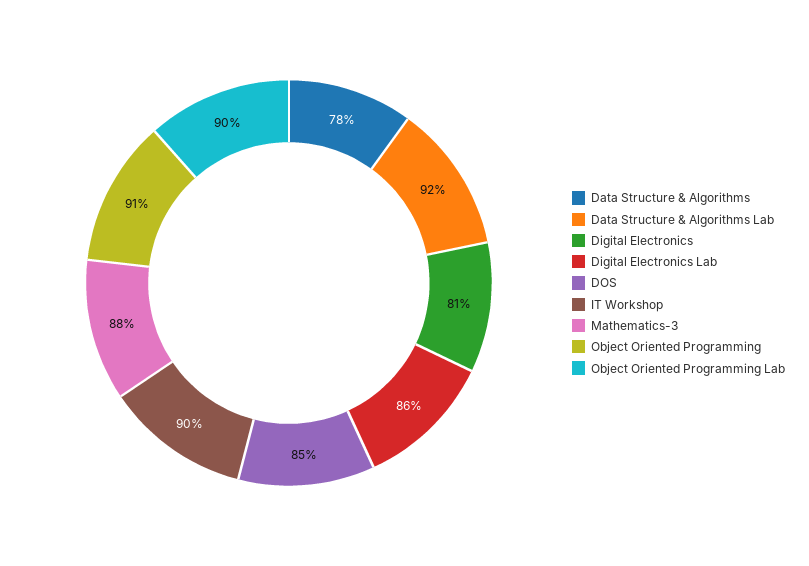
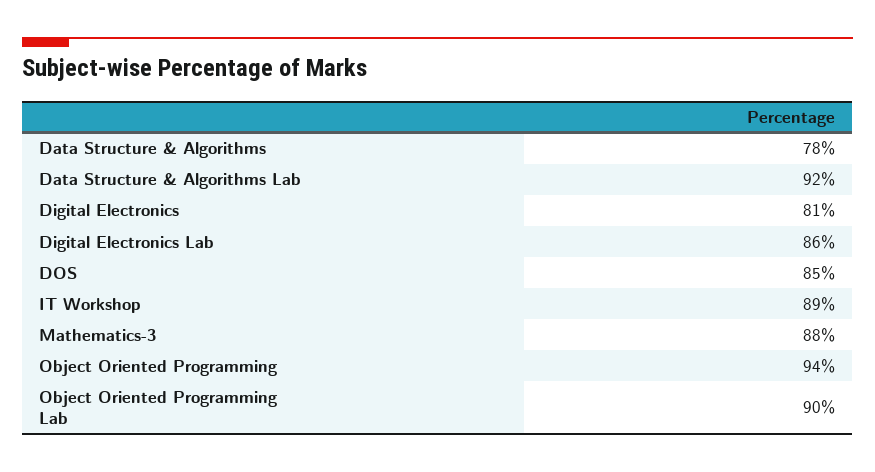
  {
    "Data Structure & Algorithms": 78,
    "Data Structure & Algorithms Lab": 92,
    "Digital Electronics": 81,
    "Digital Electronics Lab": 86,
    "DOS": 85,
-   "IT Workshop": 90,
+   "IT Workshop": 89,
    "Mathematics-3": 88,
-   "Object Oriented Programming": 91,
+   "Object Oriented Programming": 94,
    "Object Oriented Programming Lab": 90
  }

